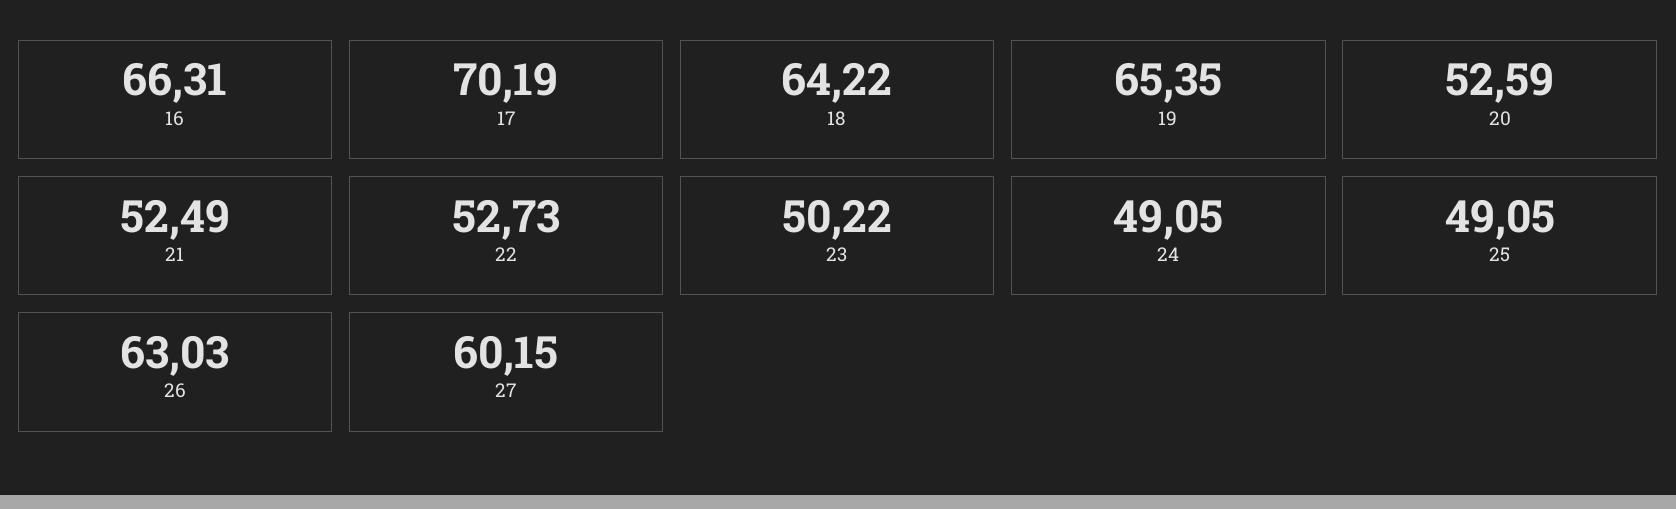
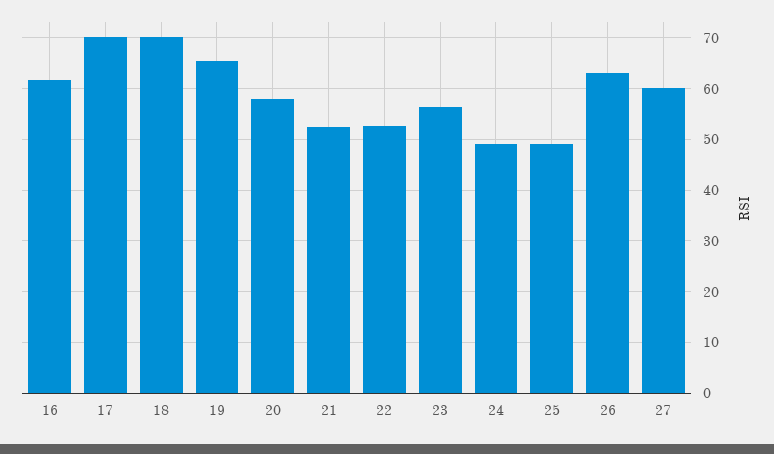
  {
-   "16": 66.31,
+   "16": 62,
    "17": 70.19,
-   "18": 64.22,
+   "18": 70,
    "19": 65.35,
-   "20": 52.59,
+   "20": 58,
    "21": 52.49,
    "22": 52.73,
-   "23": 50.22,
+   "23": 56,
    "24": 49.05,
    "25": 49.05,
    "26": 63.03,
    "27": 60.15
  }

